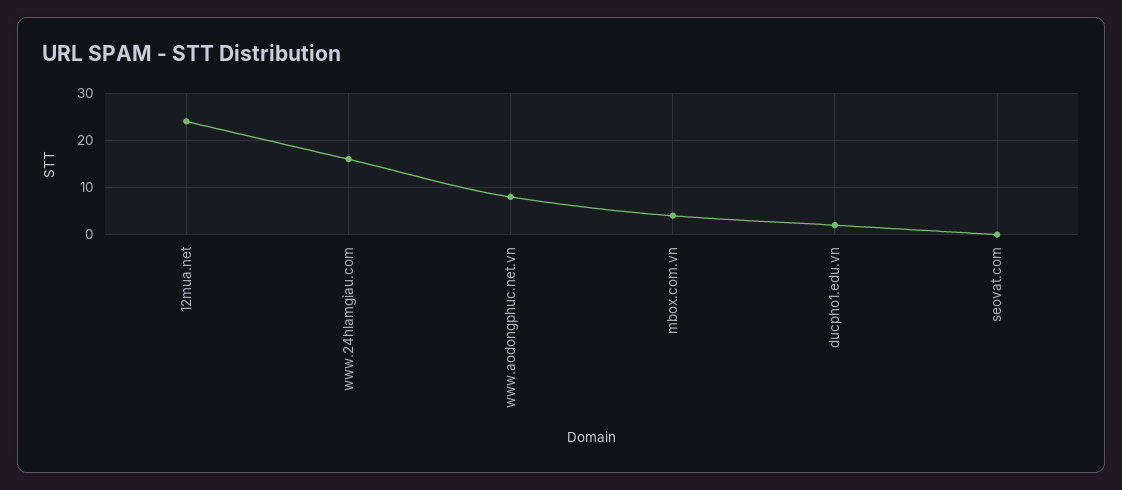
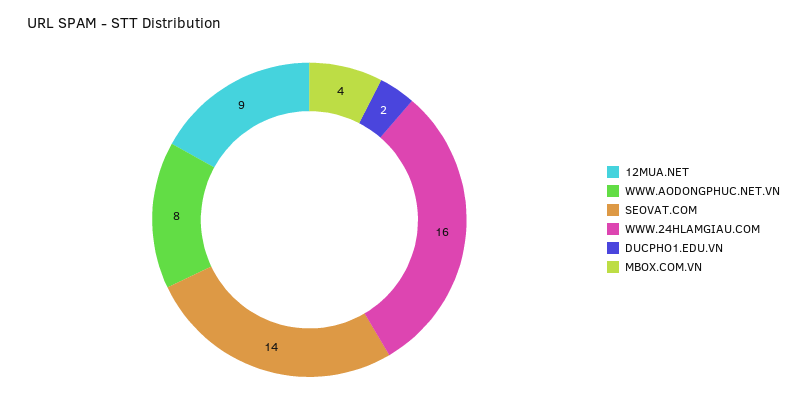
  {
-   "12mua.net": 25,
+   "12mua.net": 9,
    "www.24hlamgiau.com": 16,
    "www.aodongphuc.net.vn": 8,
    "mbox.com.vn": 4,
    "ducpho1.edu.vn": 2,
-   "seovat.com": 0
+   "seovat.com": 14
  }

